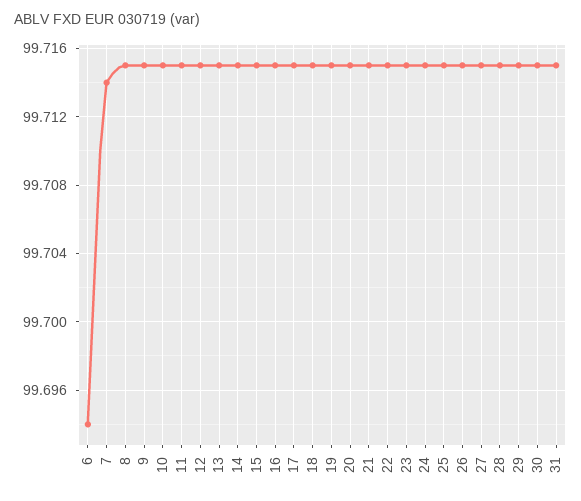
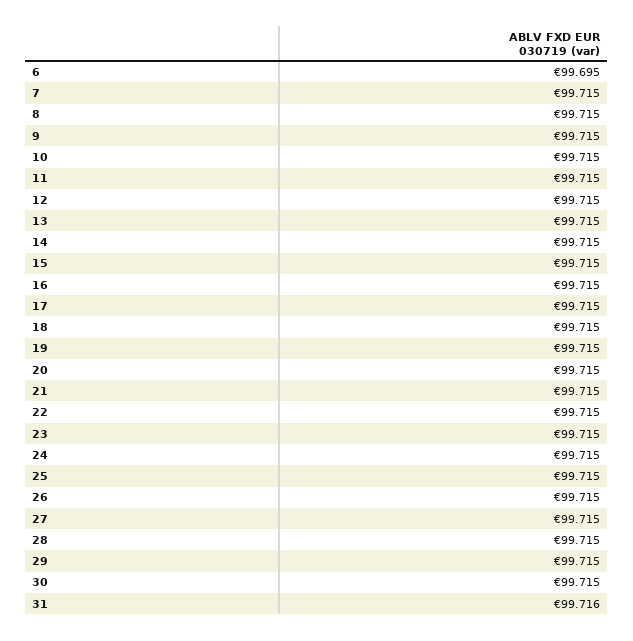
  {
-   "6": 99.694,
+   "6": 99.695,
-   "7": 99.714,
+   "7": 99.715,
    "8": 99.715,
    "9": 99.715,
    "10": 99.715,
    "11": 99.715,
    "12": 99.715,
    "13": 99.715,
    "14": 99.715,
    "15": 99.715,
    "16": 99.715,
    "17": 99.715,
    "18": 99.715,
    "19": 99.715,
    "20": 99.715,
    "21": 99.715,
    "22": 99.715,
    "23": 99.715,
    "24": 99.715,
    "25": 99.715,
    "26": 99.715,
    "27": 99.715,
    "28": 99.715,
    "29": 99.715,
    "30": 99.715,
-   "31": 99.715
+   "31": 99.716
  }

